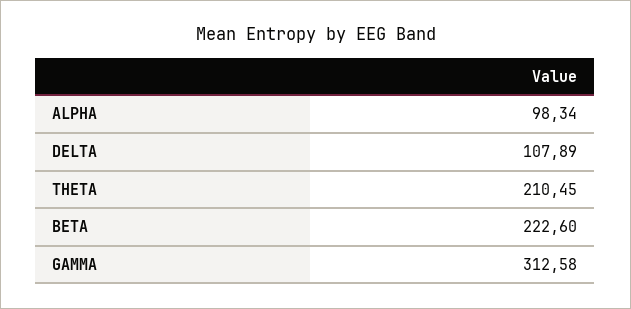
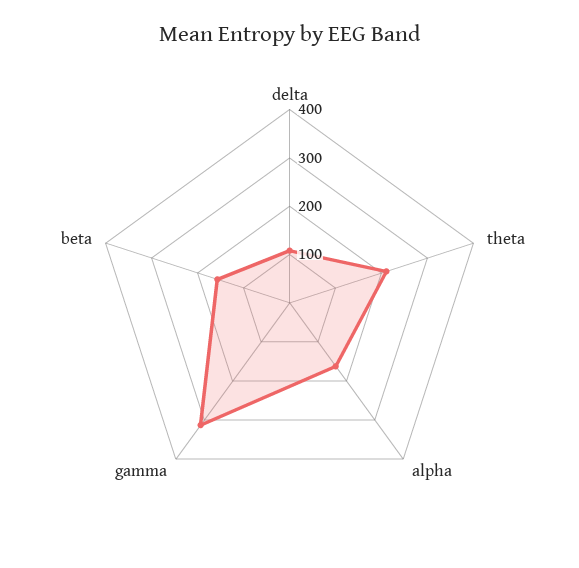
  {
-   "ALPHA": 98.34,
+   "ALPHA": 160,
    "DELTA": 107.89,
    "THETA": 210.45,
-   "BETA": 222.6,
+   "BETA": 160,
    "GAMMA": 312.58
  }

